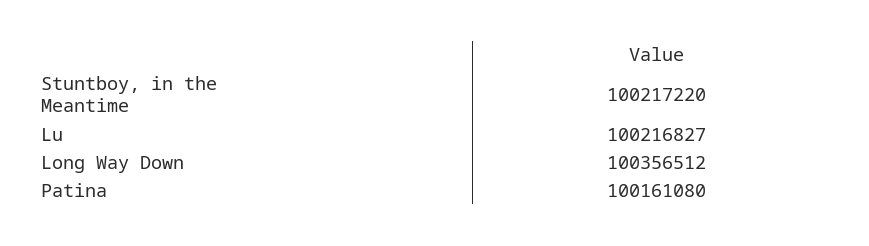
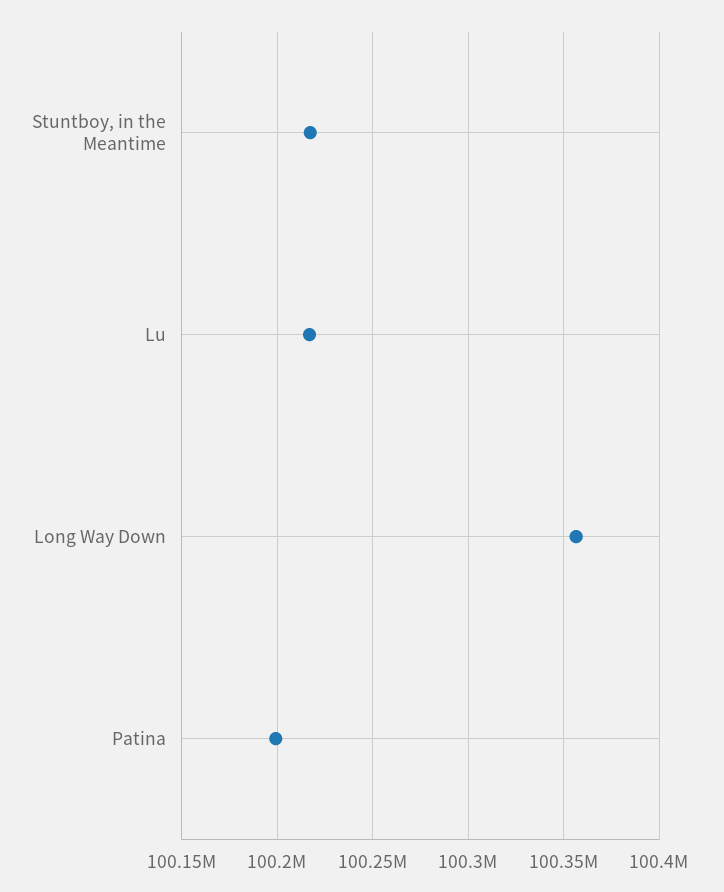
  {
    "Stuntboy, in the Meantime": 100217220,
    "Lu": 100216827,
    "Long Way Down": 100356512,
-   "Patina": 100161080
+   "Patina": 100200000
  }

